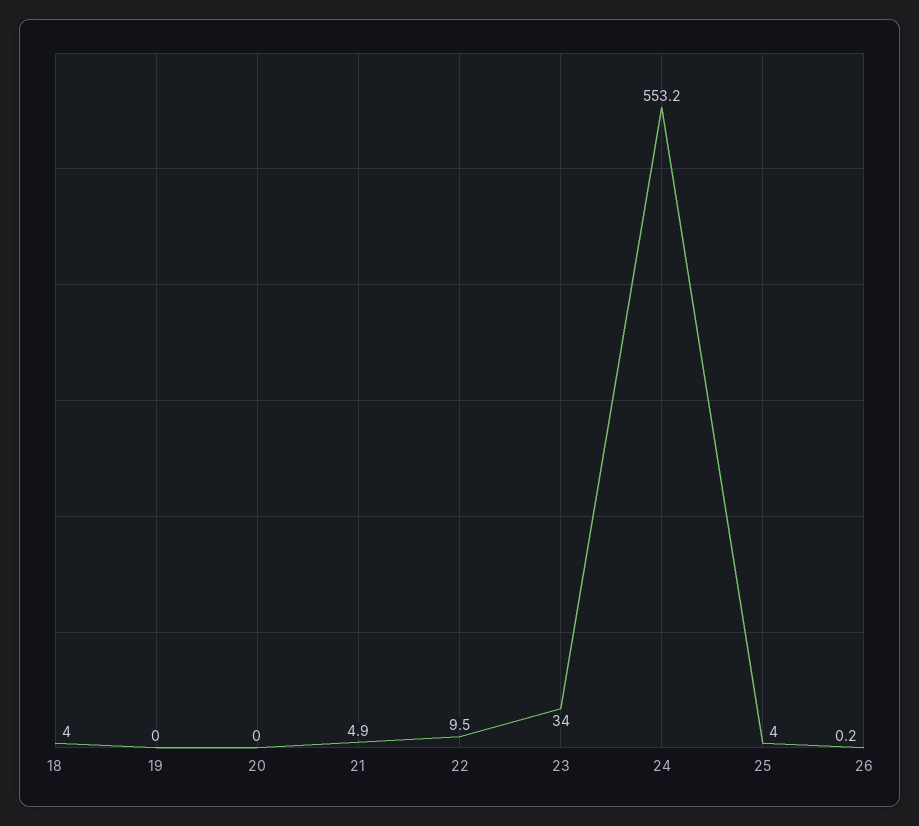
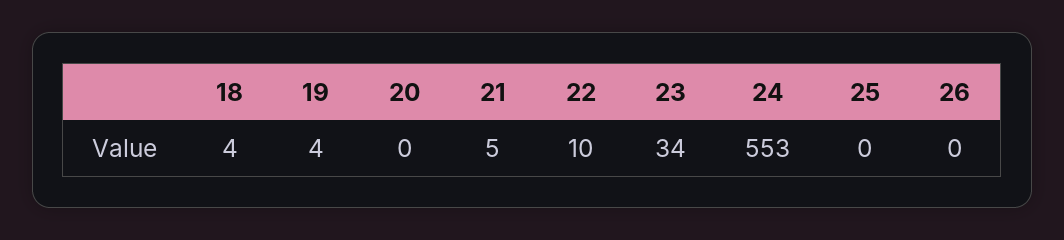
  {
    "18": 4,
-   "19": 0,
+   "19": 4,
    "20": 0,
    "21": 4.9,
    "22": 9.5,
    "23": 34,
    "24": 553.2,
-   "25": 4,
+   "25": 0,
    "26": 0.2
  }

